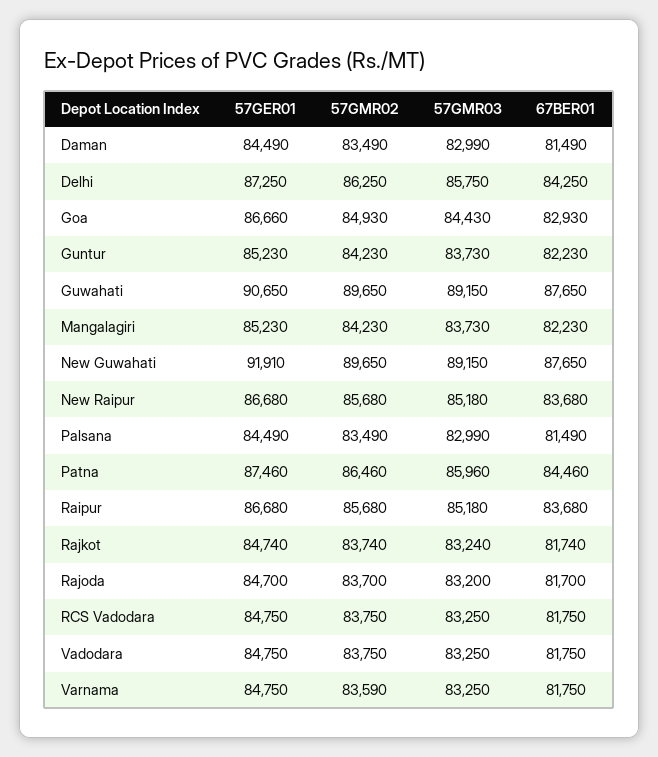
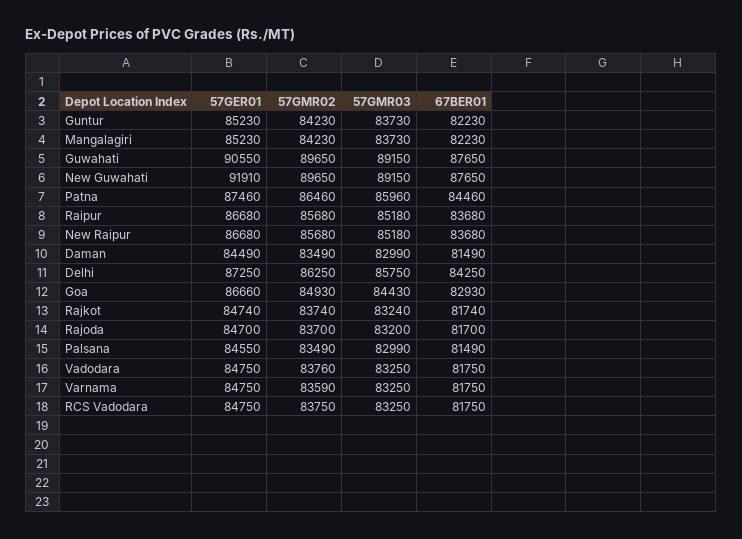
  {
    "57GER01": {
      "Daman": 84490,
      "Delhi": 87250,
      "Goa": 86660,
      "Guntur": 85230,
-     "Guwahati": 90650,
+     "Guwahati": 90550,
      "Mangalagiri": 85230,
      "New Guwahati": 91910,
      "New Raipur": 86680,
-     "Palsana": 84490,
+     "Palsana": 84550,
      "Patna": 87460,
      "Raipur": 86680,
      "Rajkot": 84740,
      "Rajoda": 84700,
      "RCS Vadodara": 84750,
      "Vadodara": 84750,
      "Varnama": 84750
    },
    "57GMR02": {
      "Daman": 83490,
      "Delhi": 86250,
      "Goa": 84930,
      "Guntur": 84230,
      "Guwahati": 89650,
      "Mangalagiri": 84230,
      "New Guwahati": 89650,
      "New Raipur": 85680,
      "Palsana": 83490,
      "Patna": 86460,
      "Raipur": 85680,
      "Rajkot": 83740,
      "Rajoda": 83700,
      "RCS Vadodara": 83750,
-     "Vadodara": 83750,
+     "Vadodara": 83760,
      "Varnama": 83590
    },
    "57GMR03": {
      "Daman": 82990,
      "Delhi": 85750,
      "Goa": 84430,
      "Guntur": 83730,
      "Guwahati": 89150,
      "Mangalagiri": 83730,
      "New Guwahati": 89150,
      "New Raipur": 85180,
      "Palsana": 82990,
      "Patna": 85960,
      "Raipur": 85180,
      "Rajkot": 83240,
      "Rajoda": 83200,
      "RCS Vadodara": 83250,
      "Vadodara": 83250,
      "Varnama": 83250
    },
    "67BER01": {
      "Daman": 81490,
      "Delhi": 84250,
      "Goa": 82930,
      "Guntur": 82230,
      "Guwahati": 87650,
      "Mangalagiri": 82230,
      "New Guwahati": 87650,
      "New Raipur": 83680,
      "Palsana": 81490,
      "Patna": 84460,
      "Raipur": 83680,
      "Rajkot": 81740,
      "Rajoda": 81700,
      "RCS Vadodara": 81750,
      "Vadodara": 81750,
      "Varnama": 81750
    }
  }

